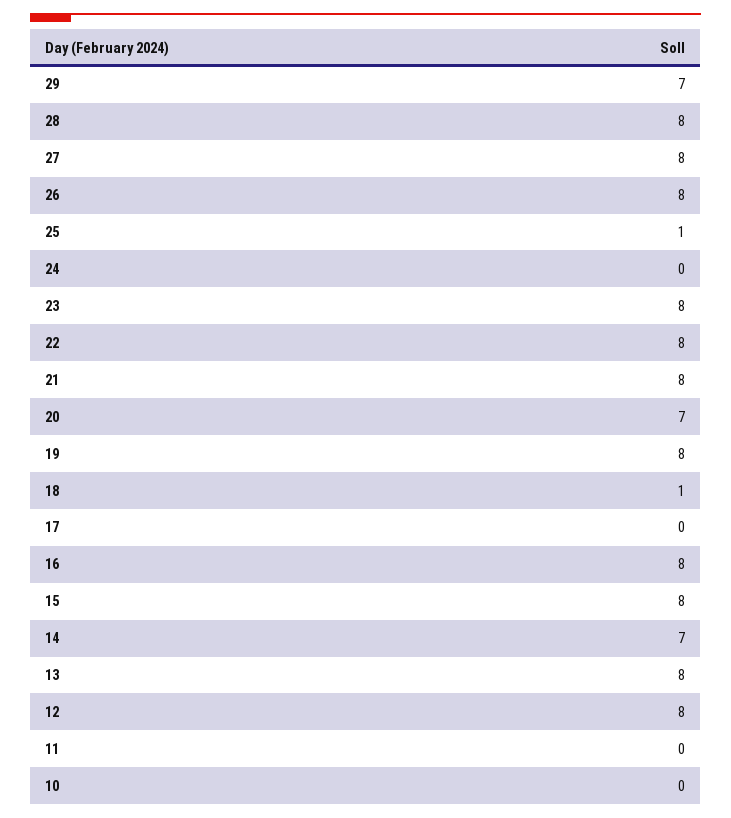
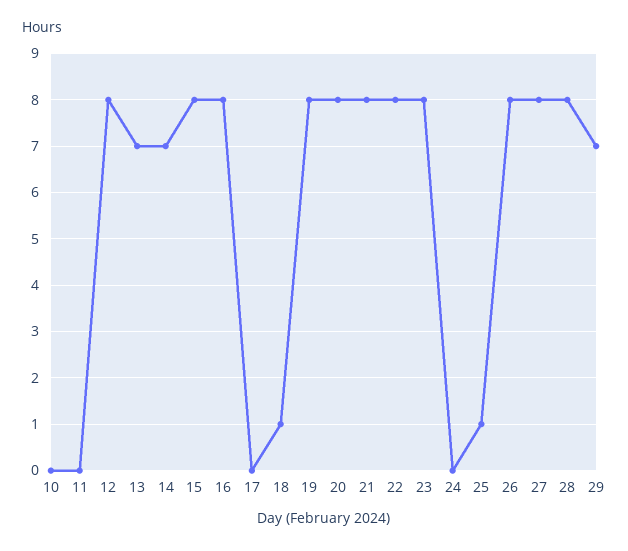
  {
    "29": 7,
    "28": 8,
    "27": 8,
    "26": 8,
    "25": 1,
    "24": 0,
    "23": 8,
    "22": 8,
    "21": 8,
-   "20": 7,
+   "20": 8,
    "19": 8,
    "18": 1,
    "17": 0,
    "16": 8,
    "15": 8,
    "14": 7,
-   "13": 8,
+   "13": 7,
    "12": 8,
    "11": 0,
    "10": 0
  }

